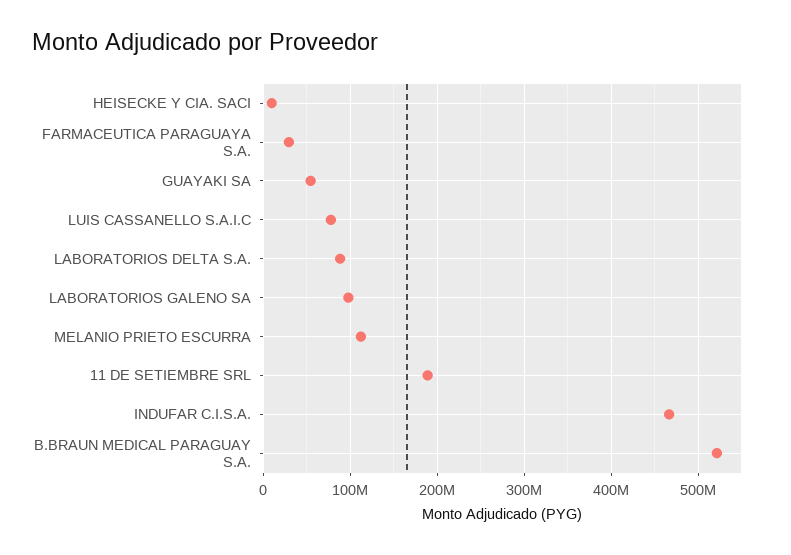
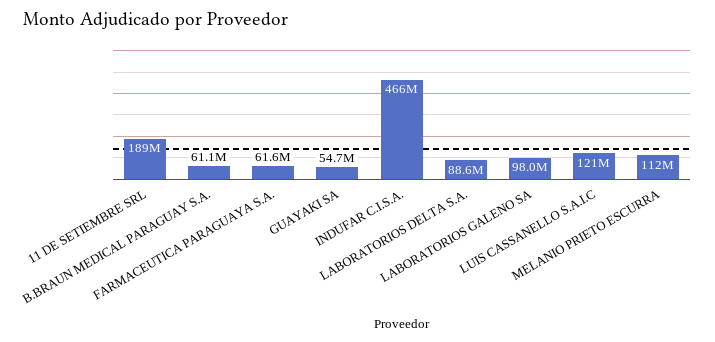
  {
-   "HEISECKE Y CIA. SACI": 10000000,
-   "FARMACEUTICA PARAGUAYA S.A.": 30000000,
+   "FARMACEUTICA PARAGUAYA S.A.": 61600000,
    "GUAYAKI SA": 54700000,
-   "LUIS CASSANELLO S.A.I.C": 80000000,
+   "LUIS CASSANELLO S.A.I.C": 121000000,
    "LABORATORIOS DELTA S.A.": 88600000,
    "LABORATORIOS GALENO SA": 98000000,
    "MELANIO PRIETO ESCURRA": 112000000,
    "11 DE SETIEMBRE SRL": 189000000,
    "INDUFAR C.I.S.A.": 466000000,
-   "B.BRAUN MEDICAL PARAGUAY S.A.": 520000000
+   "B.BRAUN MEDICAL PARAGUAY S.A.": 61100000
  }

